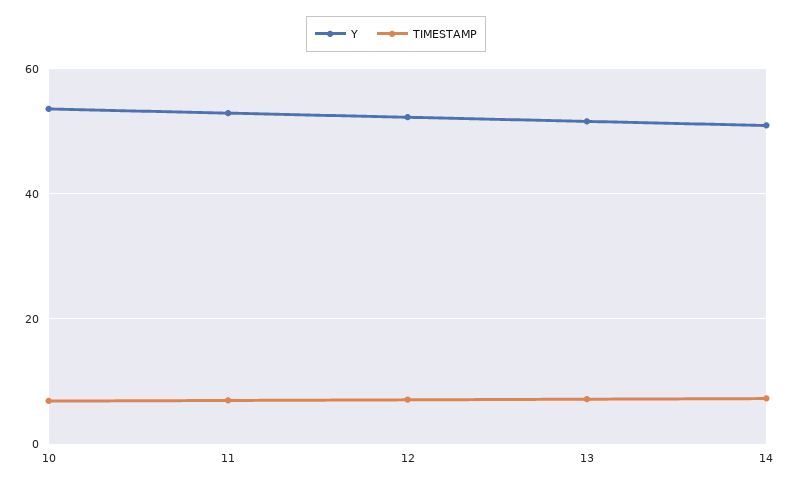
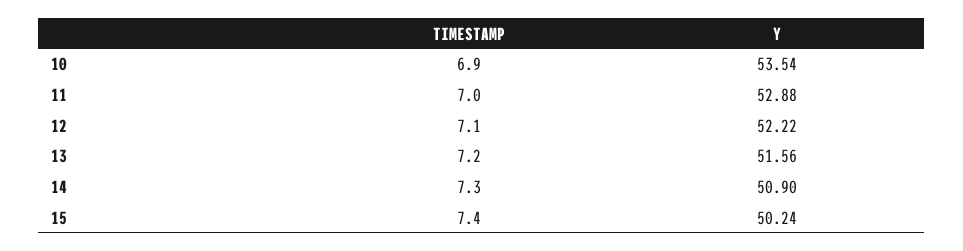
  {
    "Y": {
      "10": 53.54,
      "11": 52.88,
      "12": 52.22,
      "13": 51.56,
-     "14": 50.9
+     "14": 50.9,
+     "15": 50.24
    },
    "TIMESTAMP": {
      "10": 6.9,
      "11": 7,
      "12": 7.1,
      "13": 7.2,
-     "14": 7.3
+     "14": 7.3,
+     "15": 7.4
    }
  }

